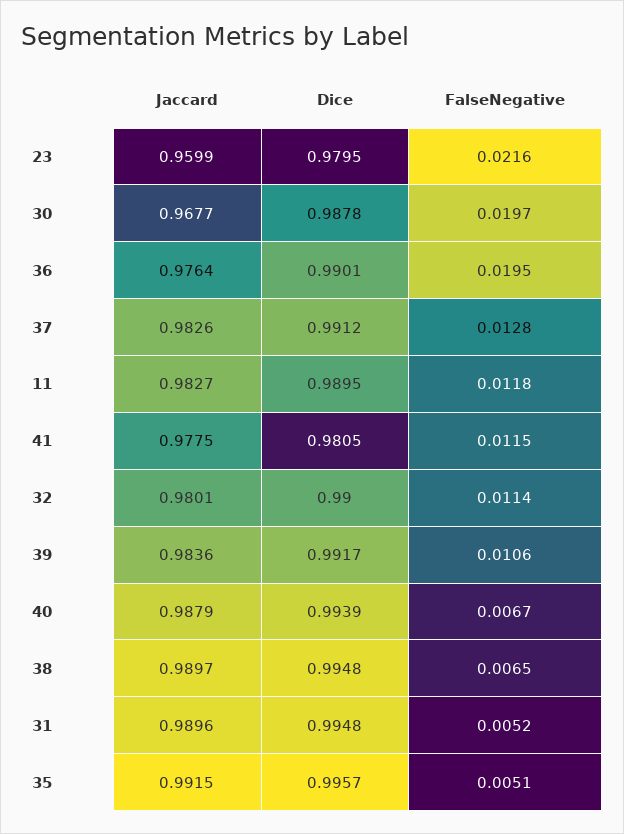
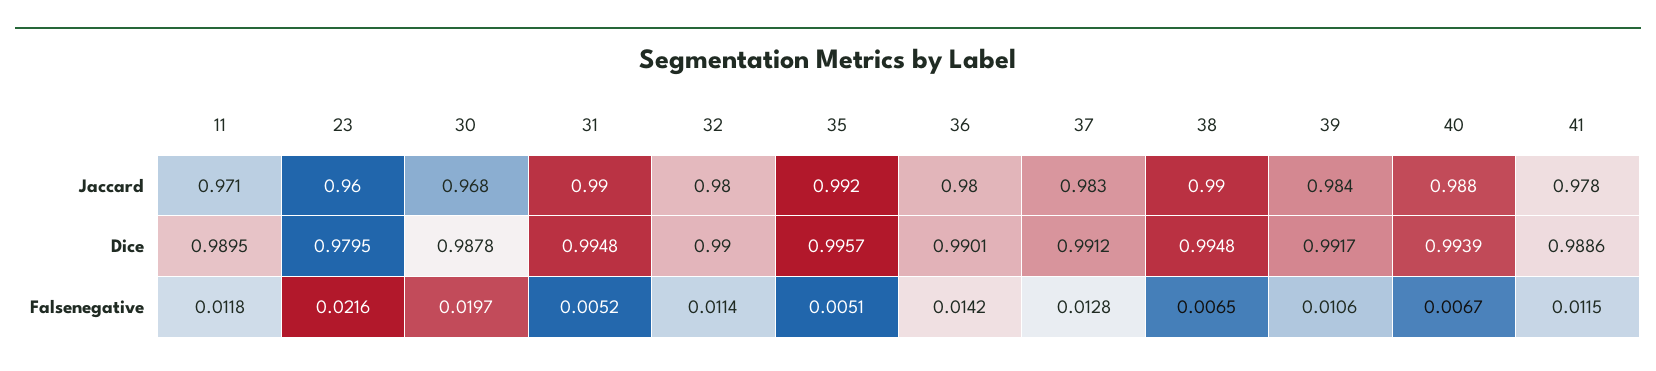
  {
    "Jaccard": {
      "23": 0.9599,
      "30": 0.9677,
-     "36": 0.9764,
+     "36": 0.98,
      "37": 0.9826,
-     "11": 0.9827,
+     "11": 0.971,
      "41": 0.9775,
      "32": 0.9801,
      "39": 0.9836,
      "40": 0.9879,
      "38": 0.9897,
      "31": 0.9896,
      "35": 0.9915
    },
    "Dice": {
      "23": 0.9795,
      "30": 0.9878,
      "36": 0.9901,
      "37": 0.9912,
      "11": 0.9895,
-     "41": 0.9805,
+     "41": 0.9886,
      "32": 0.99,
      "39": 0.9917,
      "40": 0.9939,
      "38": 0.9948,
      "31": 0.9948,
      "35": 0.9957
    },
    "FalseNegative": {
      "23": 0.0216,
      "30": 0.0197,
-     "36": 0.0195,
+     "36": 0.0142,
      "37": 0.0128,
      "11": 0.0118,
      "41": 0.0115,
      "32": 0.0114,
      "39": 0.0106,
      "40": 0.0067,
      "38": 0.0065,
      "31": 0.0052,
      "35": 0.0051
    }
  }

